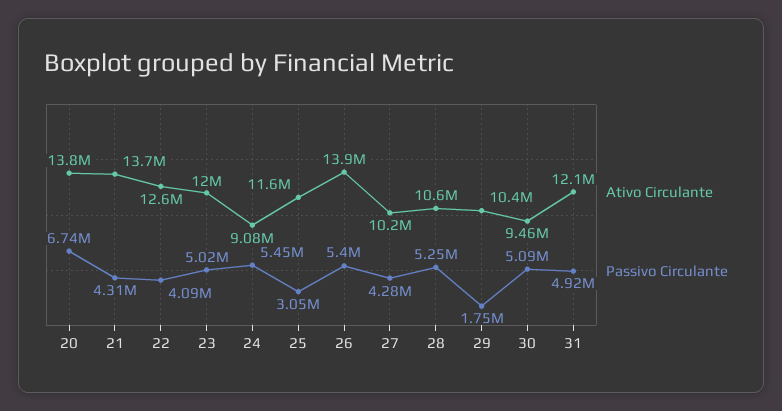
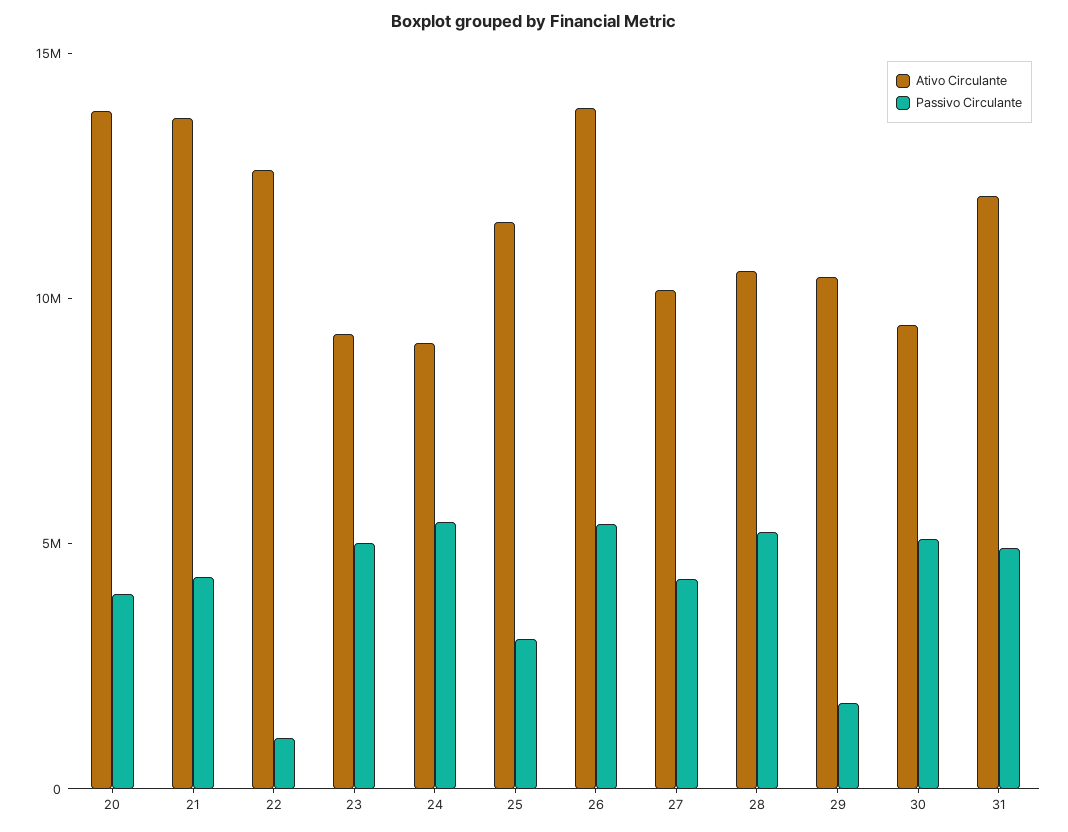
  {
    "Ativo Circulante": {
      "20": 13800000,
      "21": 13700000,
      "22": 12600000,
-     "23": 12000000,
+     "23": 9000000,
      "24": 9080000,
      "25": 11600000,
      "26": 13900000,
      "27": 10200000,
      "28": 10600000,
      "29": 10400000,
      "30": 9460000,
      "31": 12100000
    },
    "Passivo Circulante": {
-     "20": 6740000,
+     "20": 4000000,
      "21": 4310000,
-     "22": 4090000,
+     "22": 1000000,
      "23": 5020000,
      "24": 5450000,
      "25": 3050000,
      "26": 5400000,
      "27": 4280000,
      "28": 5250000,
      "29": 1750000,
      "30": 5090000,
      "31": 4920000
    }
  }

